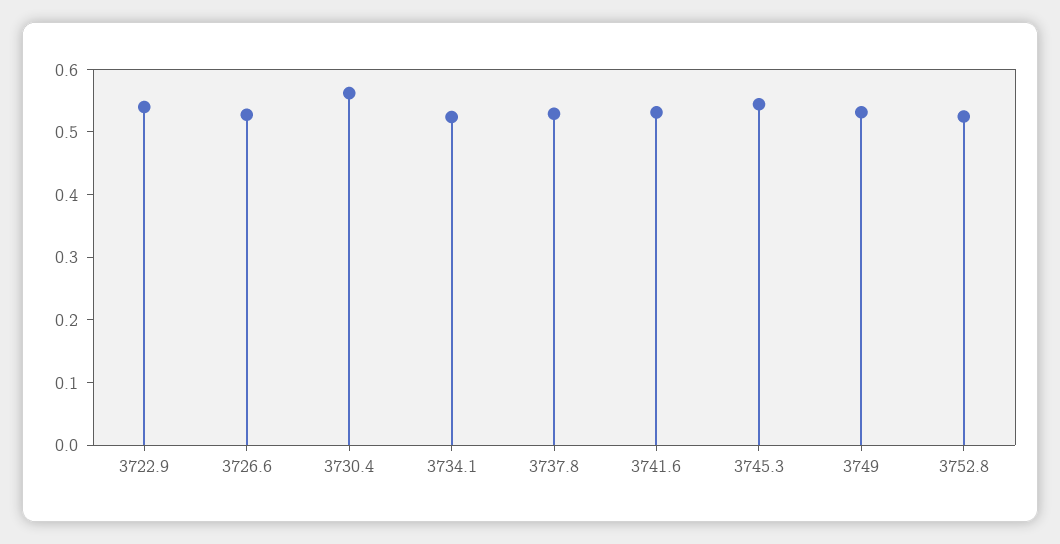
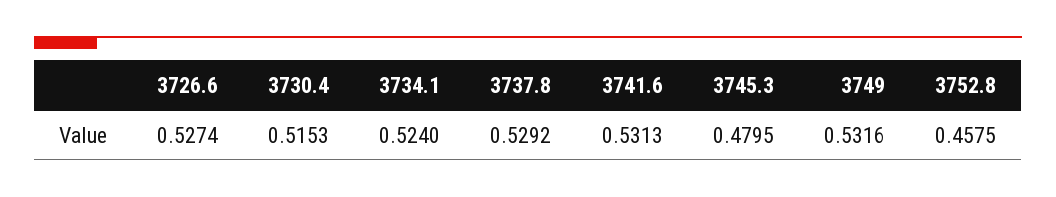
  {
-   "3722.9": 0.54,
    "3726.6": 0.5274,
-   "3730.4": 0.56,
+   "3730.4": 0.5153,
    "3734.1": 0.524,
    "3737.8": 0.5292,
    "3741.6": 0.5313,
-   "3745.3": 0.54,
+   "3745.3": 0.4795,
    "3749": 0.5316,
-   "3752.8": 0.52
+   "3752.8": 0.4575
  }

